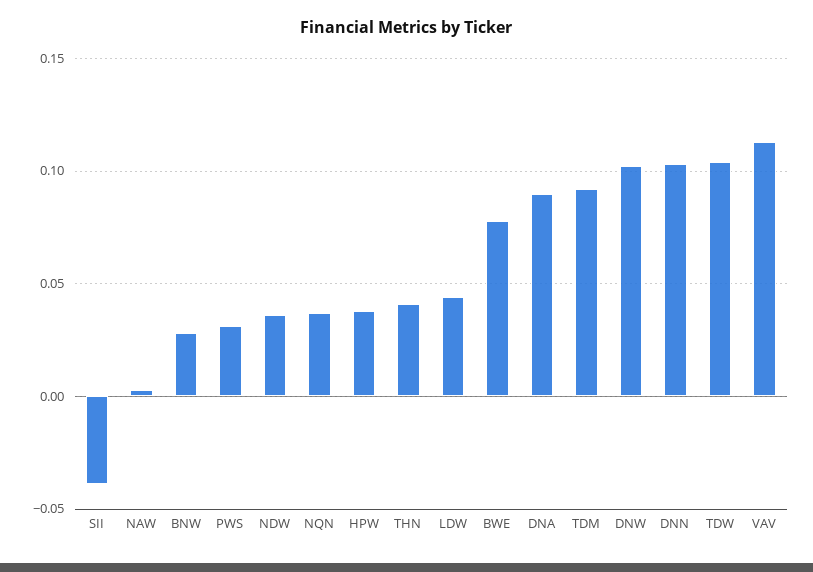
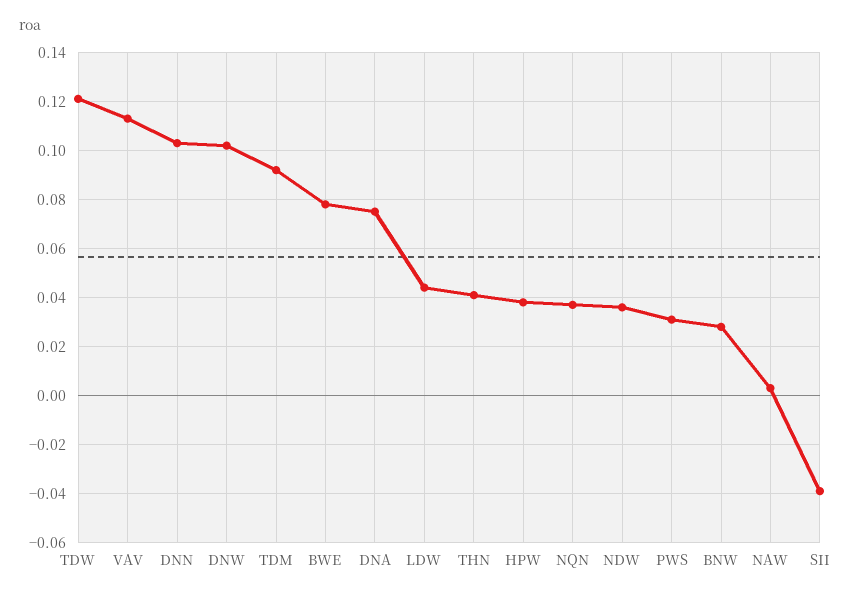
  {
    "SII": -0.04,
    "NAW": 0.005,
    "BNW": 0.03,
    "PWS": 0.03,
    "NDW": 0.035,
    "NQN": 0.035,
    "HPW": 0.04,
    "THN": 0.04,
    "LDW": 0.045,
    "BWE": 0.08,
-   "DNA": 0.09,
+   "DNA": 0.075,
    "TDM": 0.09,
    "DNW": 0.1,
    "DNN": 0.105,
-   "TDW": 0.105,
+   "TDW": 0.12,
    "VAV": 0.115
  }

